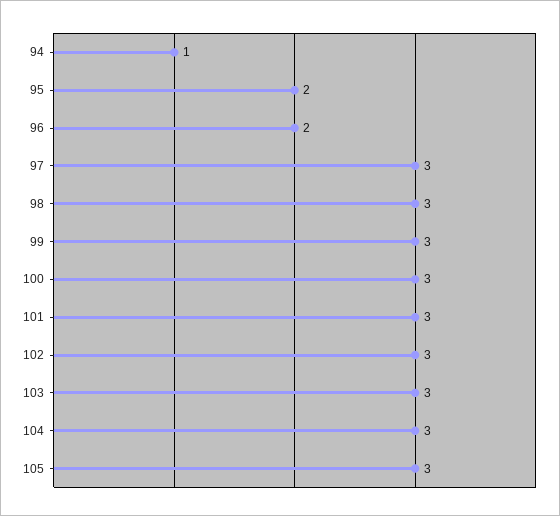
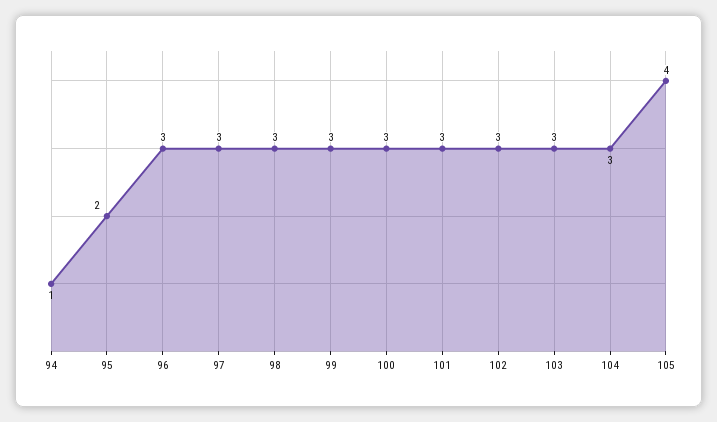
  {
    "94": 1,
    "95": 2,
-   "96": 2,
+   "96": 3,
    "97": 3,
    "98": 3,
    "99": 3,
    "100": 3,
    "101": 3,
    "102": 3,
    "103": 3,
    "104": 3,
-   "105": 3
+   "105": 4
  }

